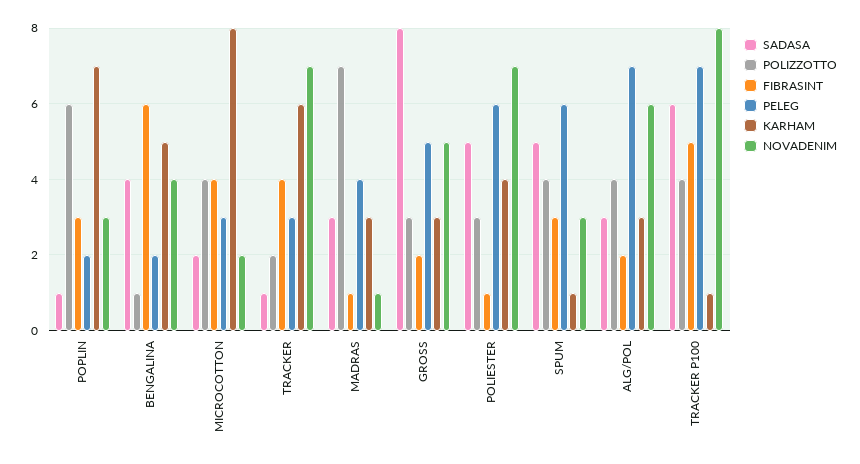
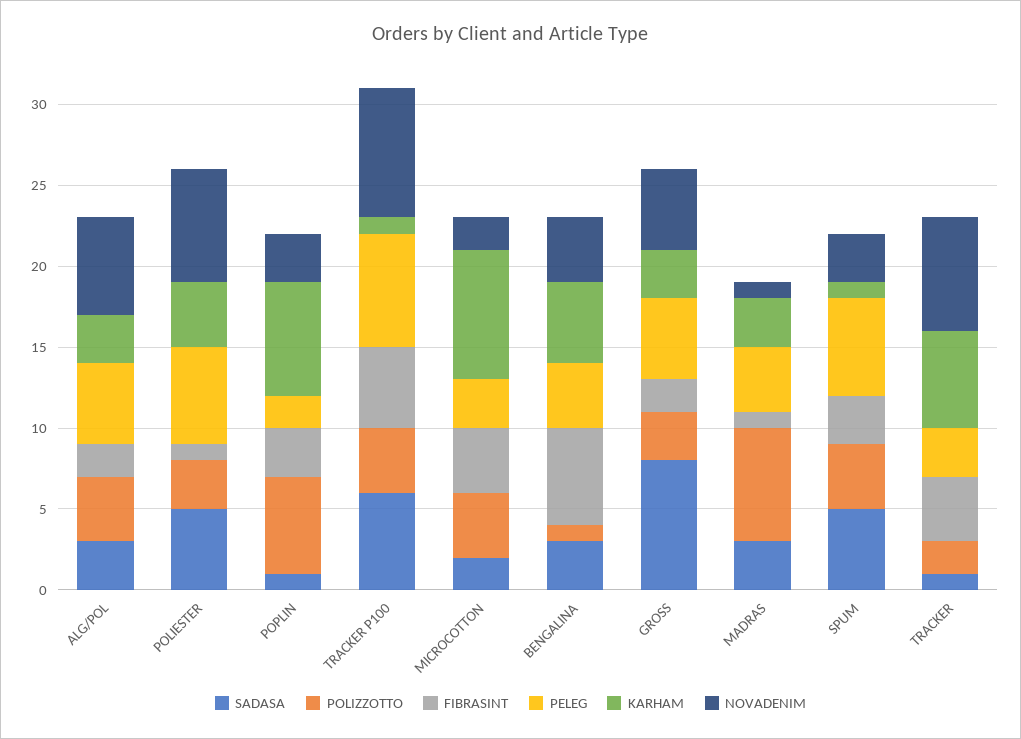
  {
    "SADASA": {
      "POPLIN": 1,
-     "BENGALINA": 4,
+     "BENGALINA": 3,
      "MICROCOTTON": 2,
      "TRACKER": 1,
      "MADRAS": 3,
      "GROSS": 8,
      "POLIESTER": 5,
      "SPUM": 5,
      "ALG/POL": 3,
      "TRACKER P100": 6
    },
    "POLIZZOTTO": {
      "POPLIN": 6,
      "BENGALINA": 1,
      "MICROCOTTON": 4,
      "TRACKER": 2,
      "MADRAS": 7,
      "GROSS": 3,
      "POLIESTER": 3,
      "SPUM": 4,
      "ALG/POL": 4,
      "TRACKER P100": 4
    },
    "FIBRASINT": {
      "POPLIN": 3,
      "BENGALINA": 6,
      "MICROCOTTON": 4,
      "TRACKER": 4,
      "MADRAS": 1,
      "GROSS": 2,
      "POLIESTER": 1,
      "SPUM": 3,
      "ALG/POL": 2,
      "TRACKER P100": 5
    },
    "PELEG": {
      "POPLIN": 2,
-     "BENGALINA": 2,
+     "BENGALINA": 4,
      "MICROCOTTON": 3,
      "TRACKER": 3,
      "MADRAS": 4,
      "GROSS": 5,
      "POLIESTER": 6,
      "SPUM": 6,
-     "ALG/POL": 7,
+     "ALG/POL": 5,
      "TRACKER P100": 7
    },
    "KARHAM": {
      "POPLIN": 7,
      "BENGALINA": 5,
      "MICROCOTTON": 8,
      "TRACKER": 6,
      "MADRAS": 3,
      "GROSS": 3,
      "POLIESTER": 4,
      "SPUM": 1,
      "ALG/POL": 3,
      "TRACKER P100": 1
    },
    "NOVADENIM": {
      "POPLIN": 3,
      "BENGALINA": 4,
      "MICROCOTTON": 2,
      "TRACKER": 7,
      "MADRAS": 1,
      "GROSS": 5,
      "POLIESTER": 7,
      "SPUM": 3,
      "ALG/POL": 6,
      "TRACKER P100": 8
    }
  }

